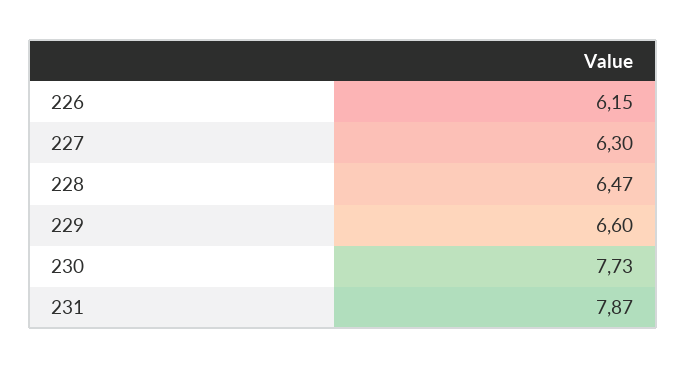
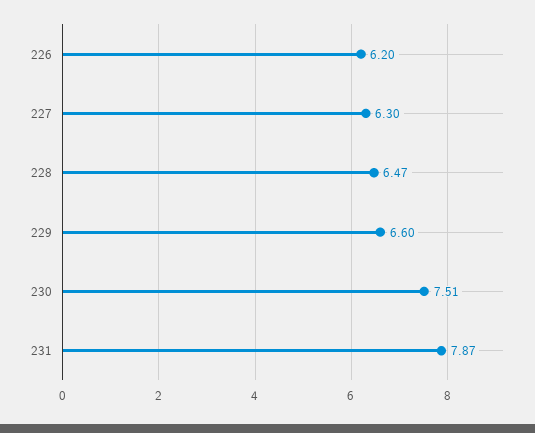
  {
-   "226": 6.15,
+   "226": 6.2,
    "227": 6.3,
    "228": 6.47,
    "229": 6.6,
-   "230": 7.73,
+   "230": 7.51,
    "231": 7.87
  }

